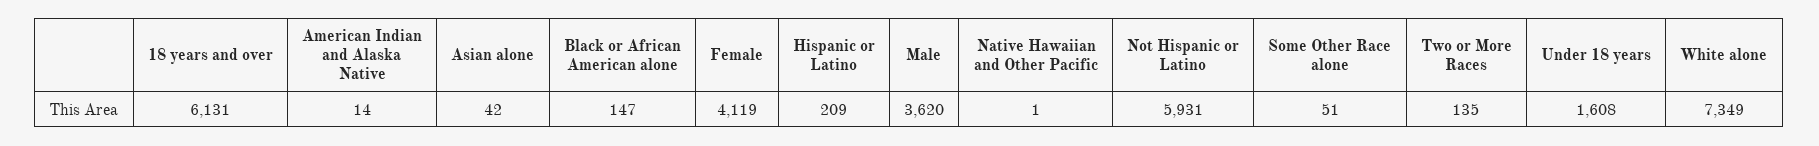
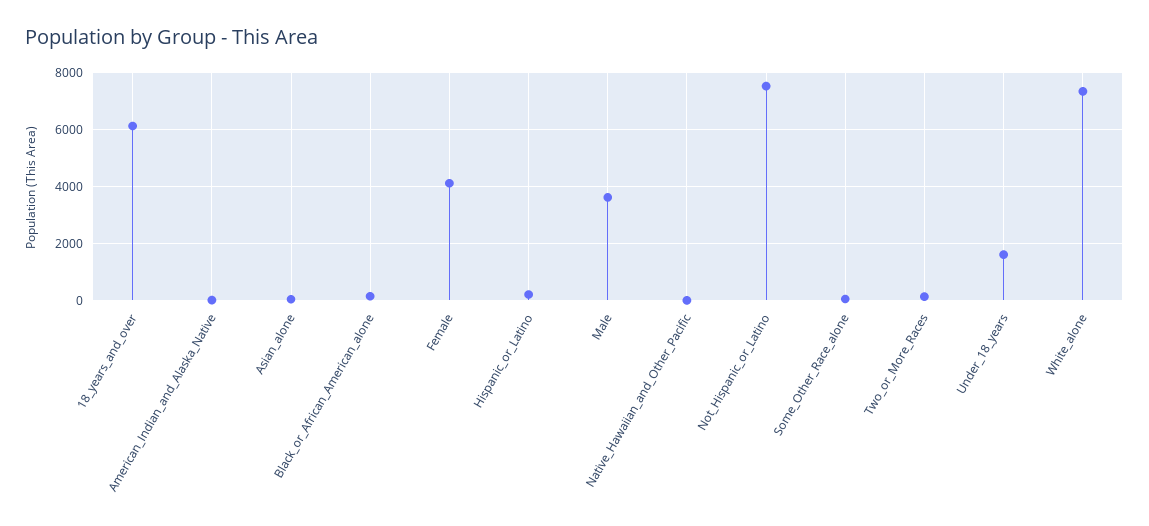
  {
    "18 years and over": 6131,
    "American Indian and Alaska Native": 14,
    "Asian alone": 42,
    "Black or African American alone": 147,
    "Female": 4119,
    "Hispanic or Latino": 209,
    "Male": 3620,
    "Native Hawaiian and Other Pacific": 1,
-   "Not Hispanic or Latino": 5931,
+   "Not Hispanic or Latino": 7500,
    "Some Other Race alone": 51,
    "Two or More Races": 135,
    "Under 18 years": 1608,
    "White alone": 7349
  }

